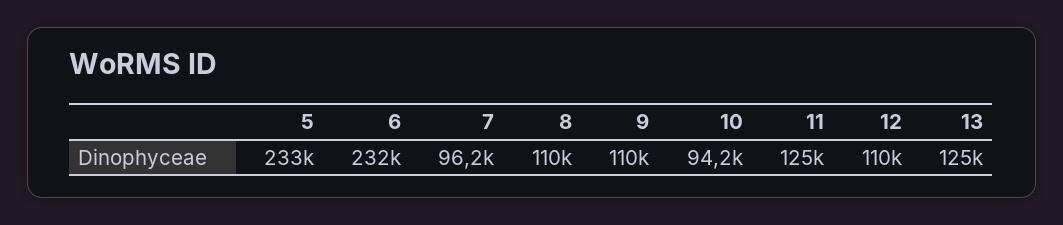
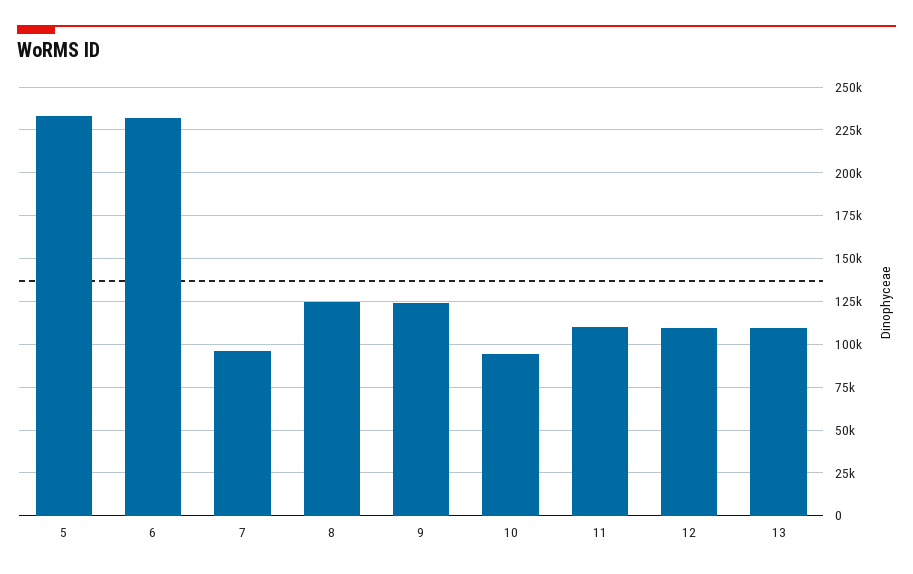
  {
    "5": 233000,
    "6": 232000,
    "7": 96200,
-   "8": 110000,
+   "8": 125000,
-   "9": 110000,
+   "9": 125000,
    "10": 94200,
-   "11": 125000,
+   "11": 110000,
    "12": 110000,
-   "13": 125000
+   "13": 110000
  }

